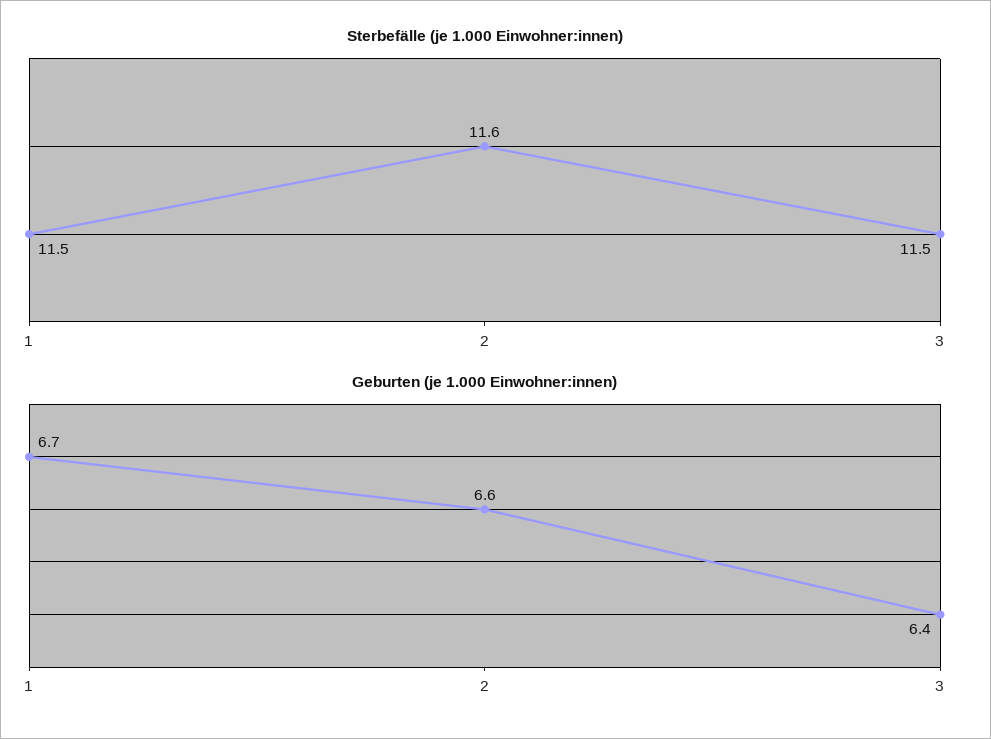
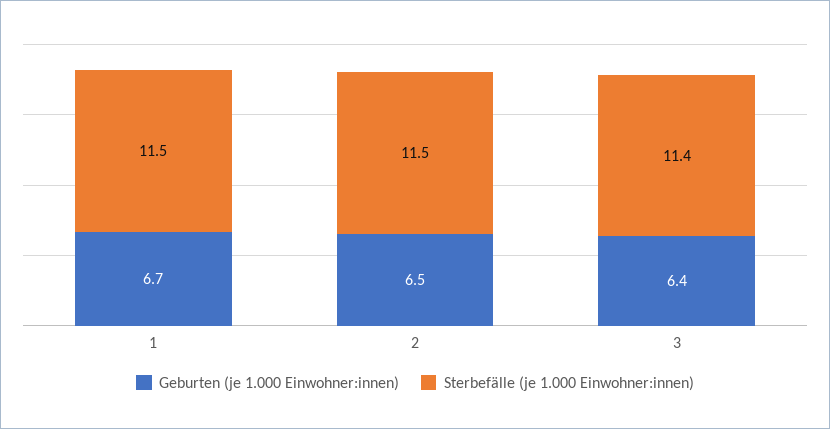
  {
    "Sterbefälle (je 1.000 Einwohner:innen)": {
      "1": 11.5,
-     "2": 11.6,
+     "2": 11.5,
-     "3": 11.5
+     "3": 11.4
    },
    "Geburten (je 1.000 Einwohner:innen)": {
      "1": 6.7,
-     "2": 6.6,
+     "2": 6.5,
      "3": 6.4
    }
  }

